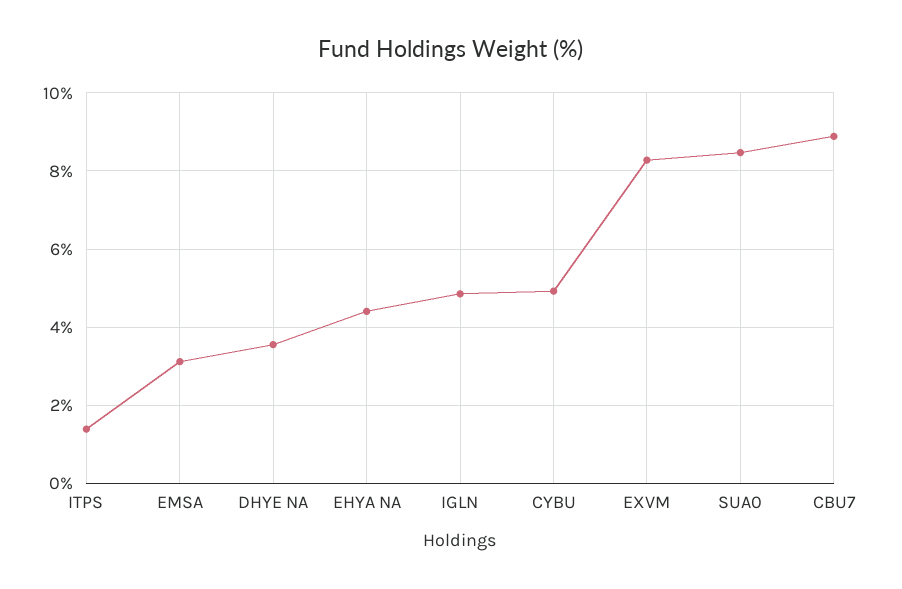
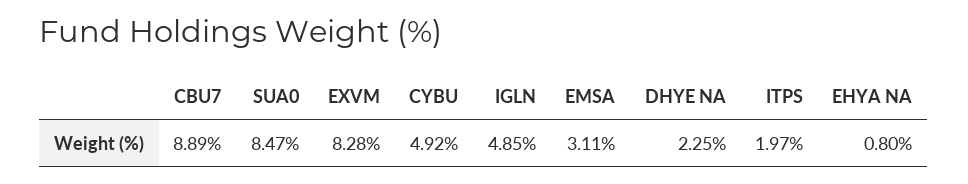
  {
-   "ITPS": 1.4,
+   "ITPS": 1.97,
    "EMSA": 3.11,
-   "DHYE NA": 3.6,
+   "DHYE NA": 2.25,
-   "EHYA NA": 4.4,
+   "EHYA NA": 0.8,
    "IGLN": 4.85,
    "CYBU": 4.92,
    "EXVM": 8.28,
    "SUA0": 8.47,
    "CBU7": 8.89
  }

